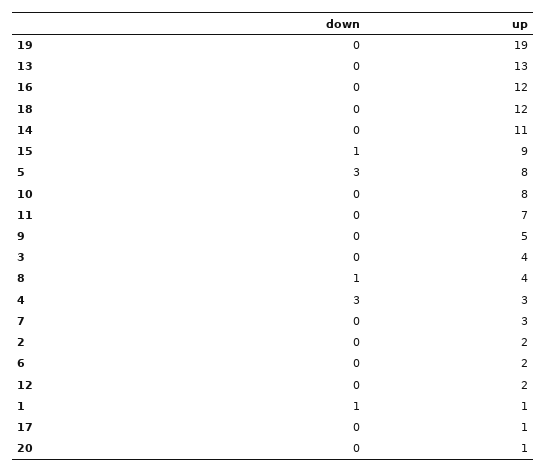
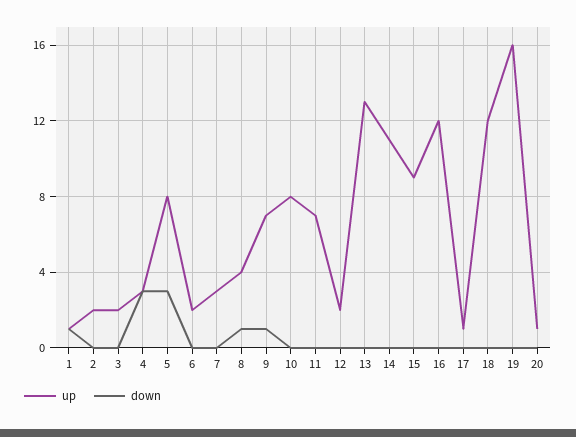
  {
    "down": {
      "19": 0,
      "13": 0,
      "16": 0,
      "18": 0,
      "14": 0,
-     "15": 1,
+     "15": 0,
      "5": 3,
      "10": 0,
      "11": 0,
-     "9": 0,
+     "9": 1,
      "3": 0,
      "8": 1,
      "4": 3,
      "7": 0,
      "2": 0,
      "6": 0,
      "12": 0,
      "1": 1,
      "17": 0,
      "20": 0
    },
    "up": {
-     "19": 19,
+     "19": 16,
      "13": 13,
      "16": 12,
      "18": 12,
      "14": 11,
      "15": 9,
      "5": 8,
      "10": 8,
      "11": 7,
-     "9": 5,
+     "9": 7,
-     "3": 4,
+     "3": 2,
      "8": 4,
      "4": 3,
      "7": 3,
      "2": 2,
      "6": 2,
      "12": 2,
      "1": 1,
      "17": 1,
      "20": 1
    }
  }

